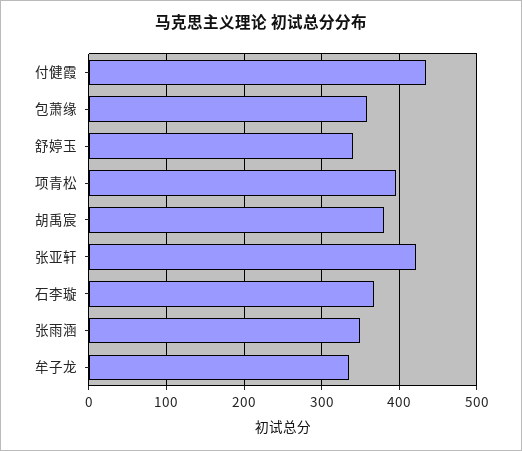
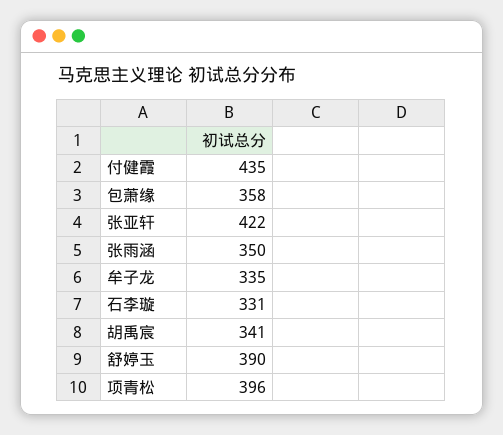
  {
    "付健霞": 435,
    "包萧缘": 358,
-   "舒婷玉": 340,
+   "舒婷玉": 390,
    "项青松": 396,
-   "胡禹宸": 380,
+   "胡禹宸": 341,
    "张亚轩": 422,
-   "石李璇": 370,
+   "石李璇": 331,
    "张雨涵": 350,
    "牟子龙": 335
  }

